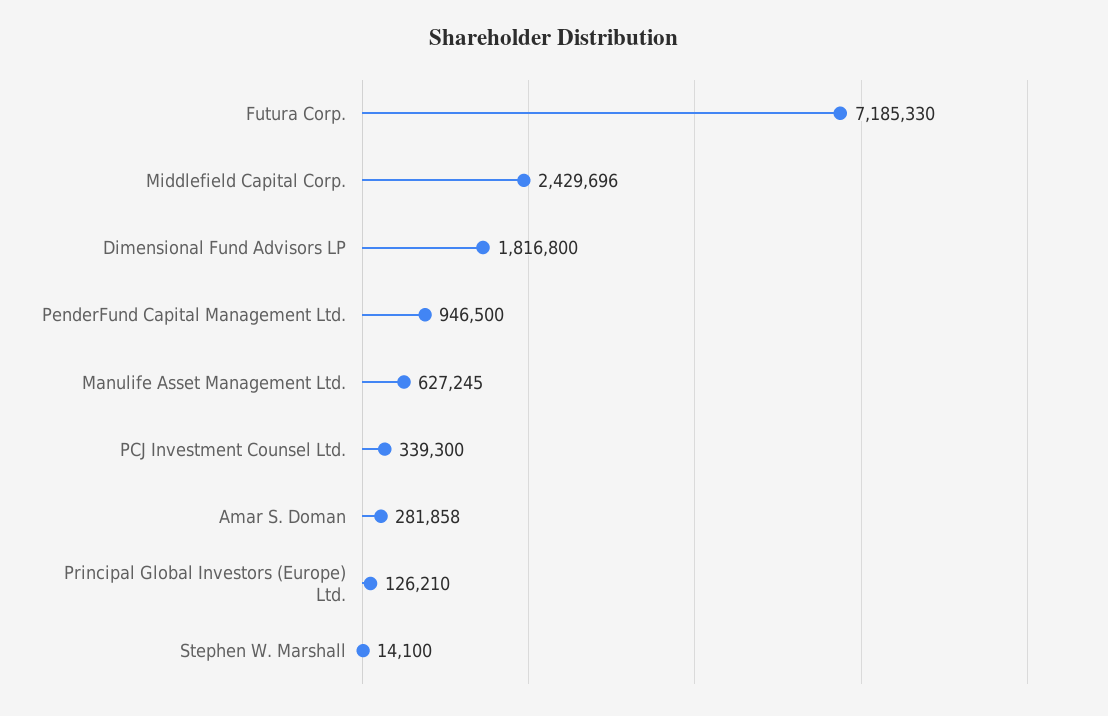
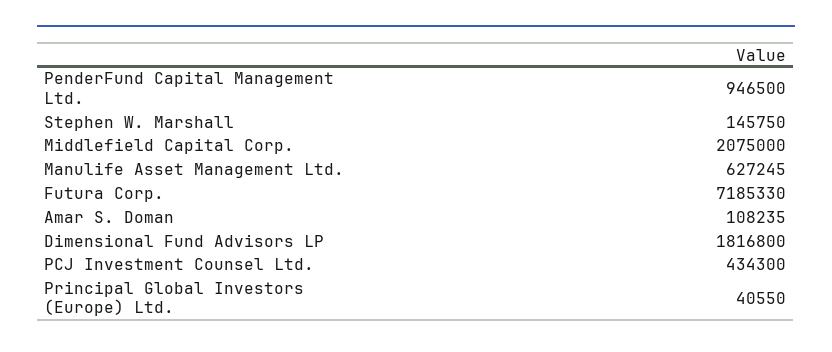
  {
    "Futura Corp.": 7185330,
-   "Middlefield Capital Corp.": 2429696,
+   "Middlefield Capital Corp.": 2075000,
    "Dimensional Fund Advisors LP": 1816800,
    "PenderFund Capital Management Ltd.": 946500,
    "Manulife Asset Management Ltd.": 627245,
-   "PCJ Investment Counsel Ltd.": 339300,
+   "PCJ Investment Counsel Ltd.": 434300,
-   "Amar S. Doman": 281858,
+   "Amar S. Doman": 108235,
-   "Principal Global Investors (Europe) Ltd.": 126210,
+   "Principal Global Investors (Europe) Ltd.": 40550,
-   "Stephen W. Marshall": 14100
+   "Stephen W. Marshall": 145750
  }

